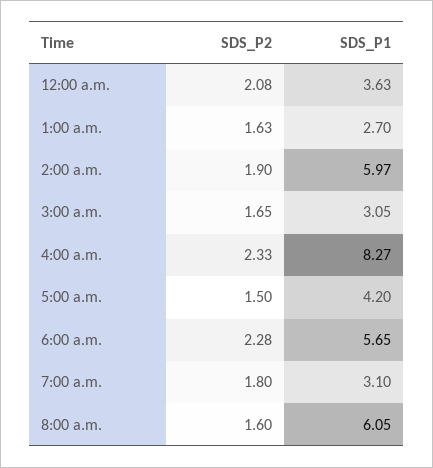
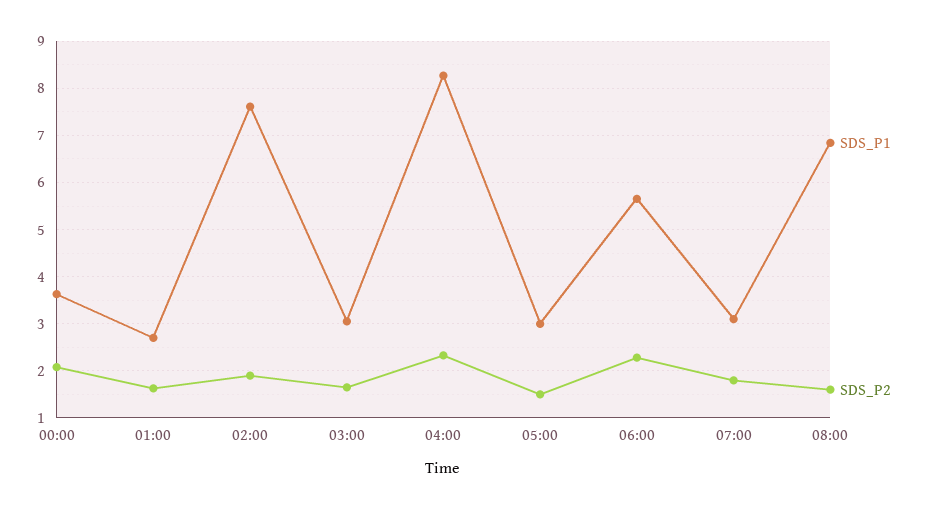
  {
    "SDS_P2": {
      "12:00 a.m.": 2.08,
      "1:00 a.m.": 1.63,
      "2:00 a.m.": 1.9,
      "3:00 a.m.": 1.65,
      "4:00 a.m.": 2.33,
      "5:00 a.m.": 1.5,
      "6:00 a.m.": 2.28,
      "7:00 a.m.": 1.8,
      "8:00 a.m.": 1.6
    },
    "SDS_P1": {
      "12:00 a.m.": 3.63,
      "1:00 a.m.": 2.7,
-     "2:00 a.m.": 5.97,
+     "2:00 a.m.": 7.6,
      "3:00 a.m.": 3.05,
      "4:00 a.m.": 8.27,
-     "5:00 a.m.": 4.2,
+     "5:00 a.m.": 3,
      "6:00 a.m.": 5.65,
      "7:00 a.m.": 3.1,
-     "8:00 a.m.": 6.05
+     "8:00 a.m.": 6.8
    }
  }

